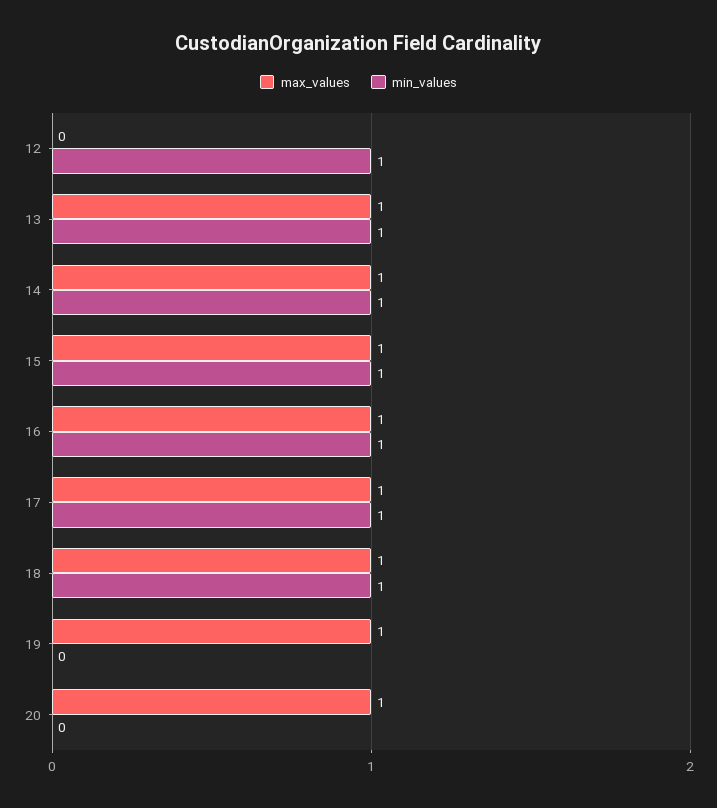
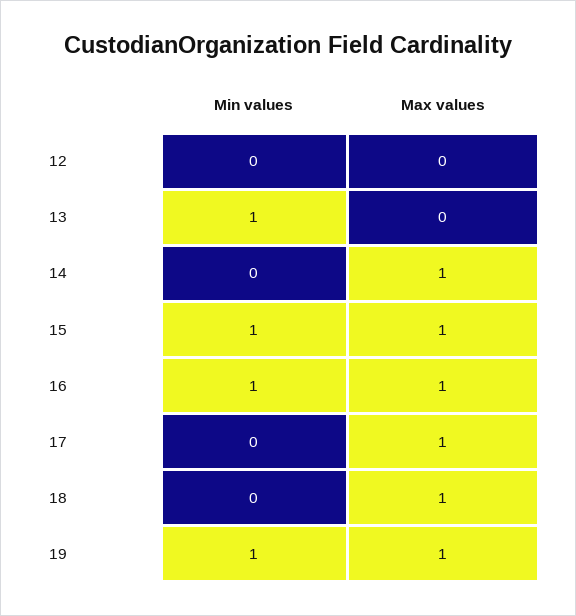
  {
    "max_values": {
      "12": 0,
-     "13": 1,
+     "13": 0,
      "14": 1,
      "15": 1,
      "16": 1,
      "17": 1,
      "18": 1,
-     "19": 1,
+     "19": 1
-     "20": 1
    },
    "min_values": {
-     "12": 1,
+     "12": 0,
      "13": 1,
-     "14": 1,
+     "14": 0,
      "15": 1,
      "16": 1,
-     "17": 1,
+     "17": 0,
-     "18": 1,
+     "18": 0,
-     "19": 0,
+     "19": 1
-     "20": 0
    }
  }

